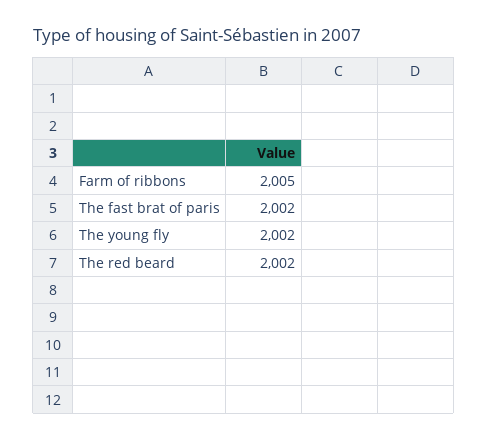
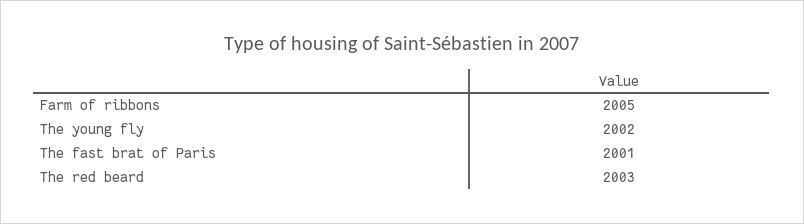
  {
    "Farm of ribbons": 2005,
-   "The fast brat of paris": 2002,
+   "The fast brat of paris": 2001,
    "The young fly": 2002,
-   "The red beard": 2002
+   "The red beard": 2003
  }

